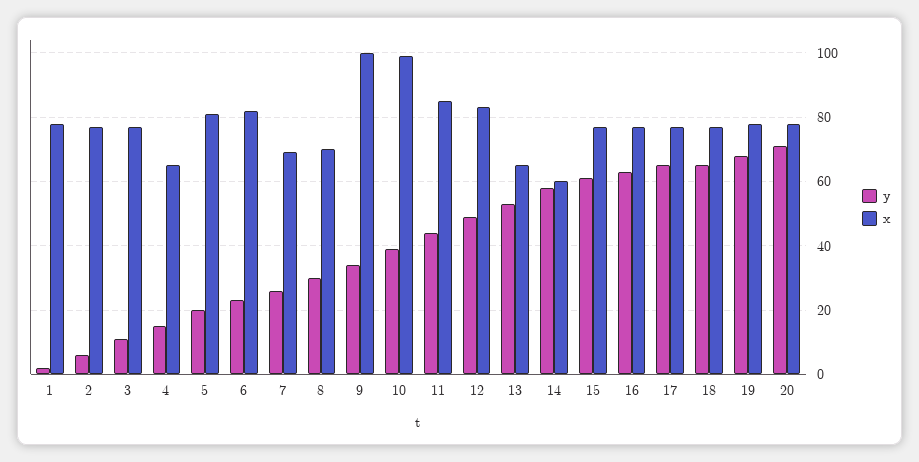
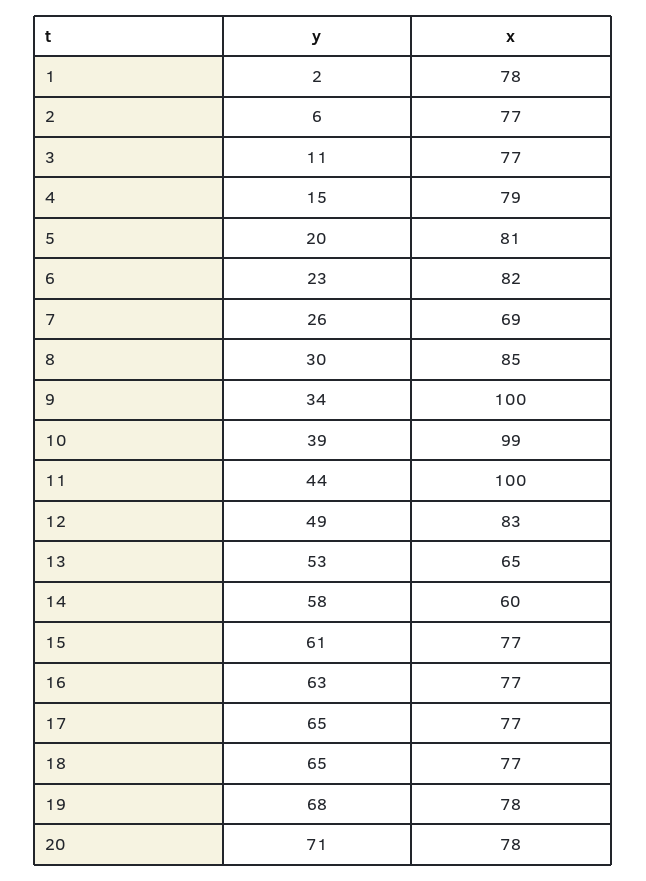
  {
    "y": {
      "1": 2,
      "2": 6,
      "3": 11,
      "4": 15,
      "5": 20,
      "6": 23,
      "7": 26,
      "8": 30,
      "9": 34,
      "10": 39,
      "11": 44,
      "12": 49,
      "13": 53,
      "14": 58,
      "15": 61,
      "16": 63,
      "17": 65,
      "18": 65,
      "19": 68,
      "20": 71
    },
    "x": {
      "1": 78,
      "2": 77,
      "3": 77,
-     "4": 65,
+     "4": 79,
      "5": 81,
      "6": 82,
      "7": 69,
-     "8": 70,
+     "8": 85,
      "9": 100,
      "10": 99,
-     "11": 85,
+     "11": 100,
      "12": 83,
      "13": 65,
      "14": 60,
      "15": 77,
      "16": 77,
      "17": 77,
      "18": 77,
      "19": 78,
      "20": 78
    }
  }

